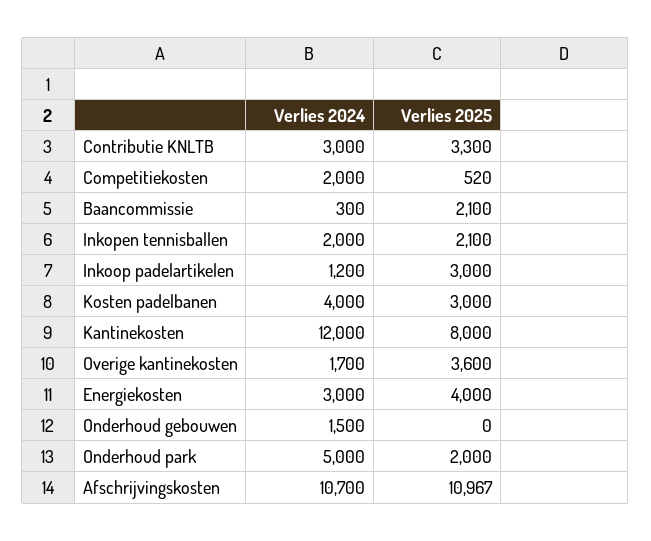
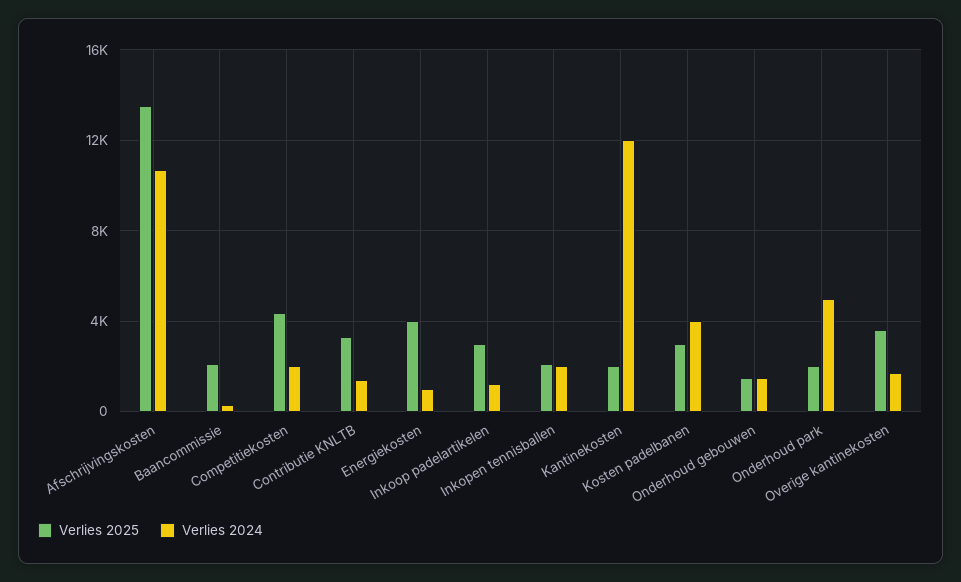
  {
    "Verlies 2024": {
-     "Contributie KNLTB": 3000,
+     "Contributie KNLTB": 1500,
      "Competitiekosten": 2000,
      "Baancommissie": 300,
      "Inkopen tennisballen": 2000,
      "Inkoop padelartikelen": 1200,
      "Kosten padelbanen": 4000,
      "Kantinekosten": 12000,
      "Overige kantinekosten": 1700,
-     "Energiekosten": 3000,
+     "Energiekosten": 1000,
      "Onderhoud gebouwen": 1500,
      "Onderhoud park": 5000,
      "Afschrijvingskosten": 10700
    },
    "Verlies 2025": {
      "Contributie KNLTB": 3300,
-     "Competitiekosten": 520,
+     "Competitiekosten": 4500,
      "Baancommissie": 2100,
      "Inkopen tennisballen": 2100,
      "Inkoop padelartikelen": 3000,
      "Kosten padelbanen": 3000,
-     "Kantinekosten": 8000,
+     "Kantinekosten": 2000,
      "Overige kantinekosten": 3600,
      "Energiekosten": 4000,
-     "Onderhoud gebouwen": 0,
+     "Onderhoud gebouwen": 1500,
      "Onderhoud park": 2000,
-     "Afschrijvingskosten": 10967
+     "Afschrijvingskosten": 13500
    }
  }

